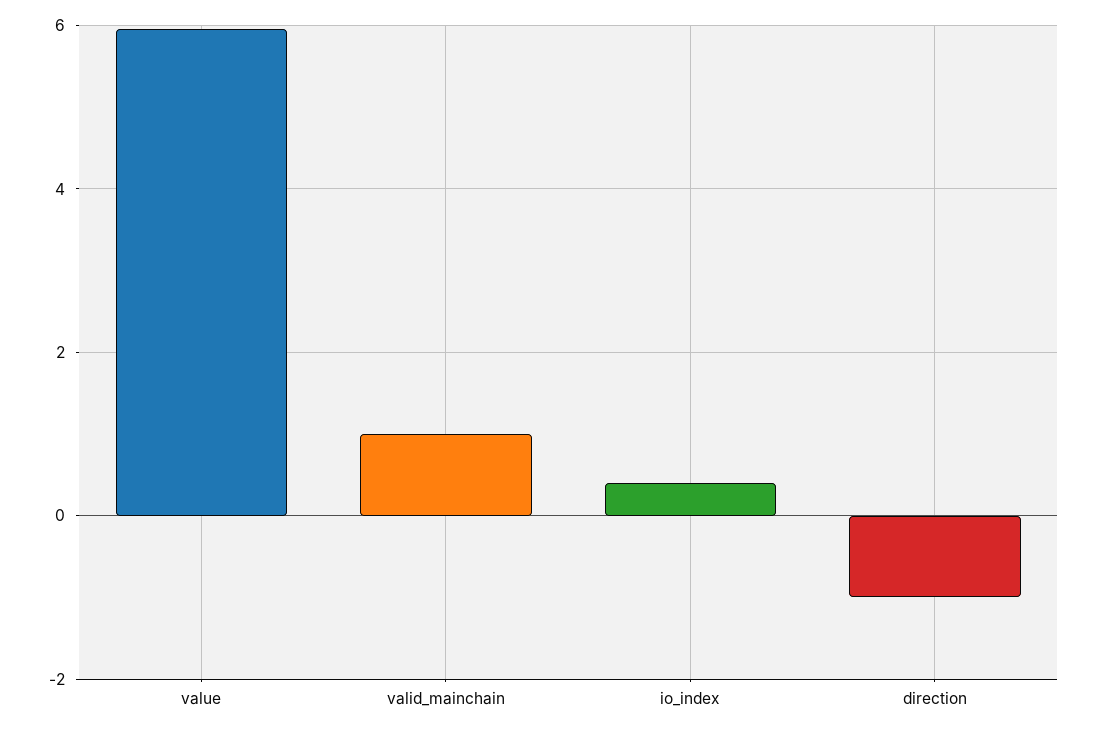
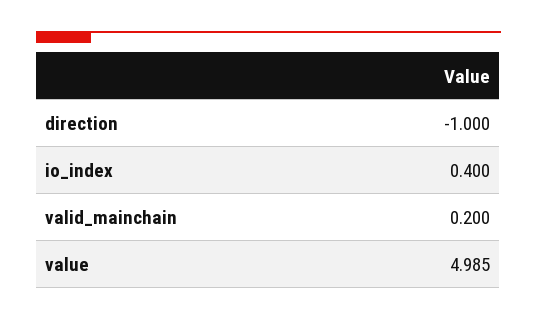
  {
-   "value": 6,
+   "value": 4.985,
-   "valid_mainchain": 1,
+   "valid_mainchain": 0.2,
    "io_index": 0.4,
    "direction": -1
  }

